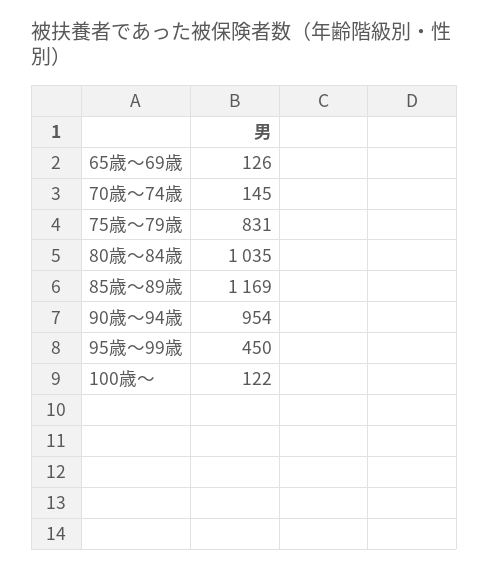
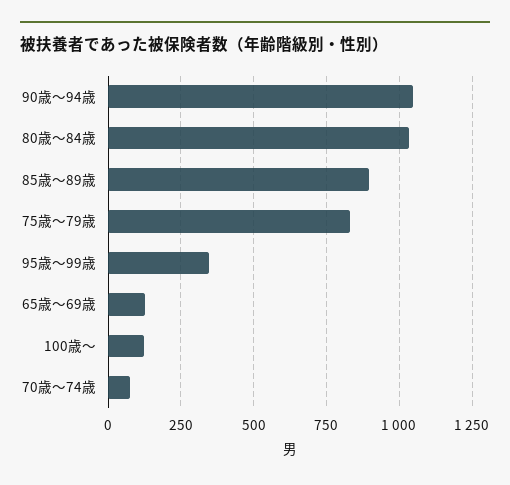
  {
    "65歳～69歳": 126,
-   "70歳～74歳": 145,
+   "70歳～74歳": 75,
    "75歳～79歳": 831,
    "80歳～84歳": 1035,
-   "85歳～89歳": 1169,
+   "85歳～89歳": 900,
-   "90歳～94歳": 954,
+   "90歳～94歳": 1050,
-   "95歳～99歳": 450,
+   "95歳～99歳": 350,
    "100歳～": 122
  }

